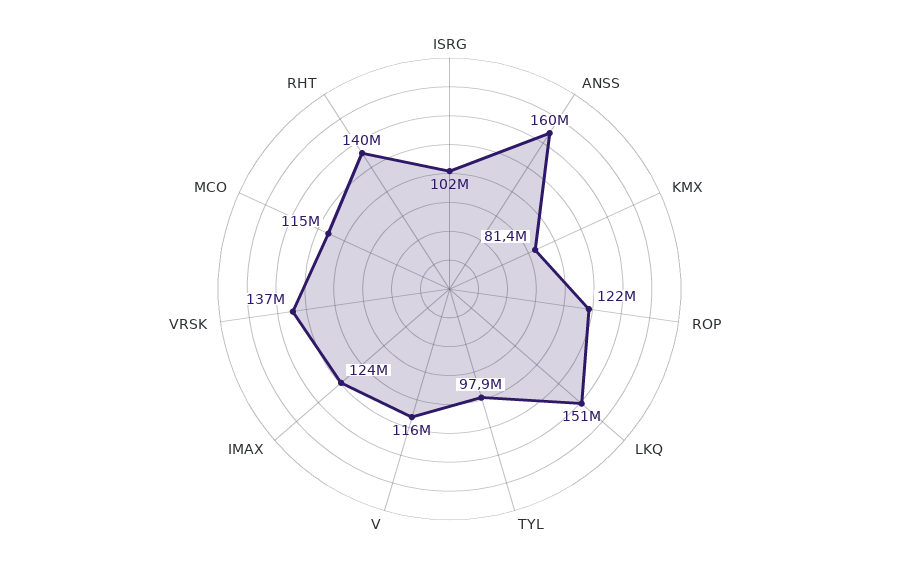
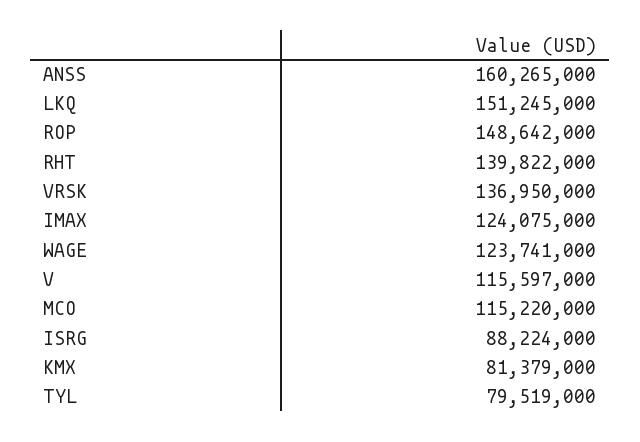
  {
-   "ISRG": 102000000,
+   "ISRG": 88224000,
    "ANSS": 160265000,
    "KMX": 81379000,
-   "ROP": 122000000,
+   "ROP": 148642000,
    "LKQ": 151245000,
-   "TYL": 97900000,
+   "TYL": 79519000,
    "V": 115597000,
    "IMAX": 124075000,
    "VRSK": 136950000,
    "MCO": 115220000,
-   "RHT": 139822000
+   "RHT": 139822000,
+   "WAGE": 123741000
  }

